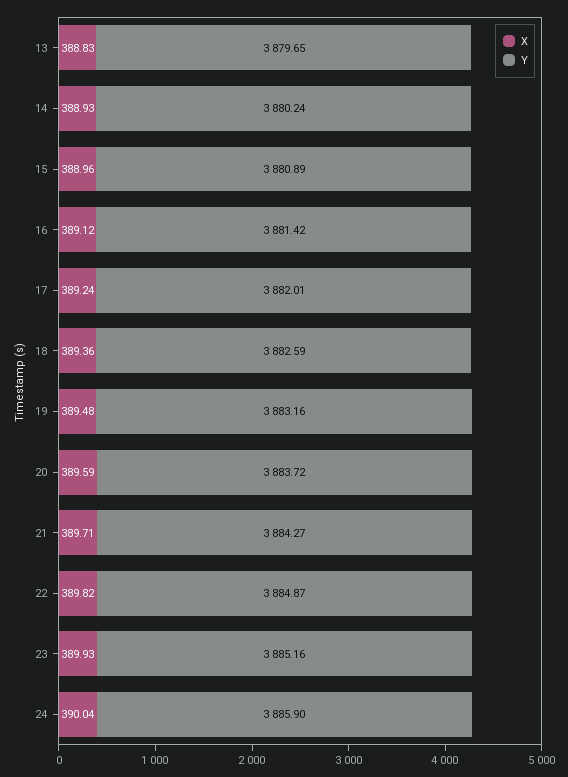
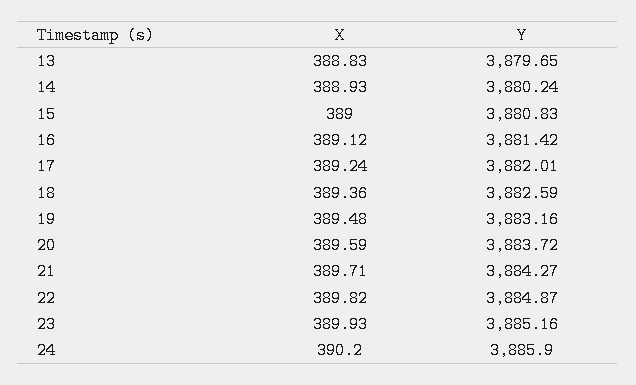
  {
    "X": {
      "13": 388.83,
      "14": 388.93,
-     "15": 388.96,
+     "15": 389,
      "16": 389.12,
      "17": 389.24,
      "18": 389.36,
      "19": 389.48,
      "20": 389.59,
      "21": 389.71,
      "22": 389.82,
      "23": 389.93,
-     "24": 390.04
+     "24": 390.2
    },
    "Y": {
      "13": 3879.65,
      "14": 3880.24,
-     "15": 3880.89,
+     "15": 3880.83,
      "16": 3881.42,
      "17": 3882.01,
      "18": 3882.59,
      "19": 3883.16,
      "20": 3883.72,
      "21": 3884.27,
      "22": 3884.87,
      "23": 3885.16,
      "24": 3885.9
    }
  }

